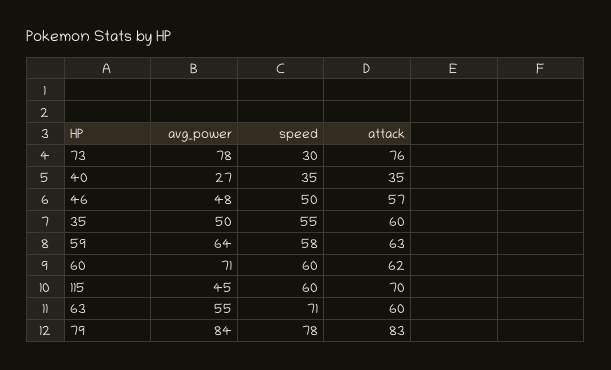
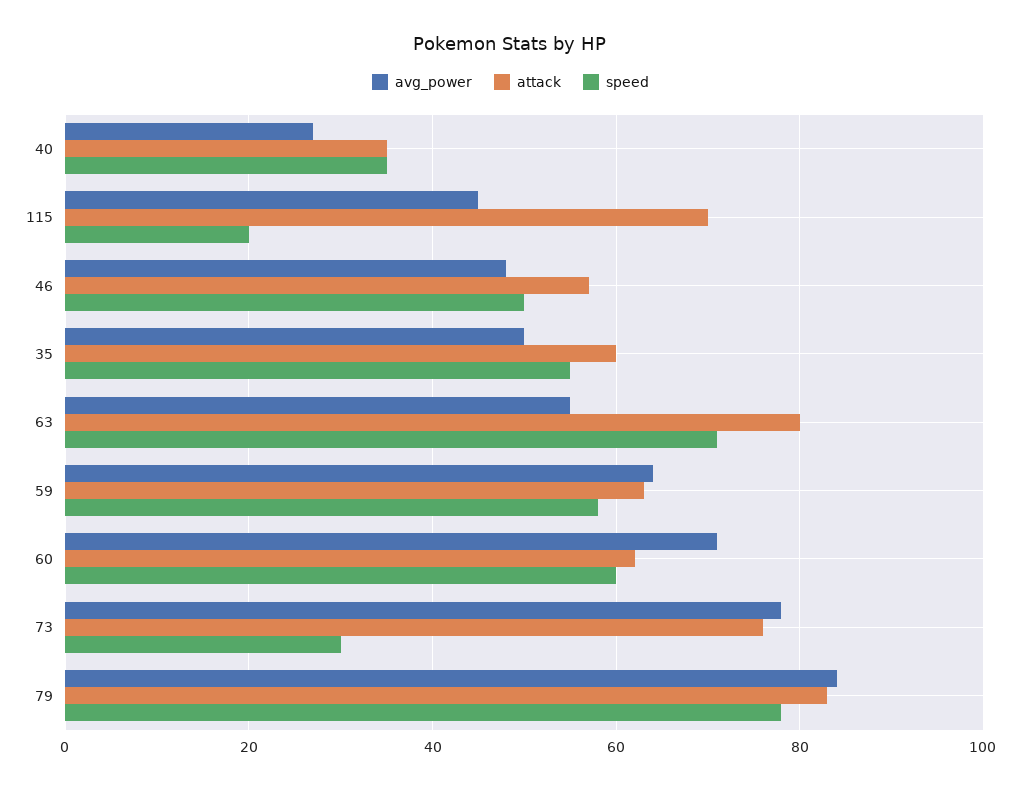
  {
    "avg_power": {
      "73": 78,
      "40": 27,
      "46": 48,
      "35": 50,
      "59": 64,
      "60": 71,
      "115": 45,
      "63": 55,
      "79": 84
    },
    "speed": {
      "73": 30,
      "40": 35,
      "46": 50,
      "35": 55,
      "59": 58,
      "60": 60,
-     "115": 60,
+     "115": 20,
      "63": 71,
      "79": 78
    },
    "attack": {
      "73": 76,
      "40": 35,
      "46": 57,
      "35": 60,
      "59": 63,
      "60": 62,
      "115": 70,
-     "63": 60,
+     "63": 80,
      "79": 83
    }
  }

